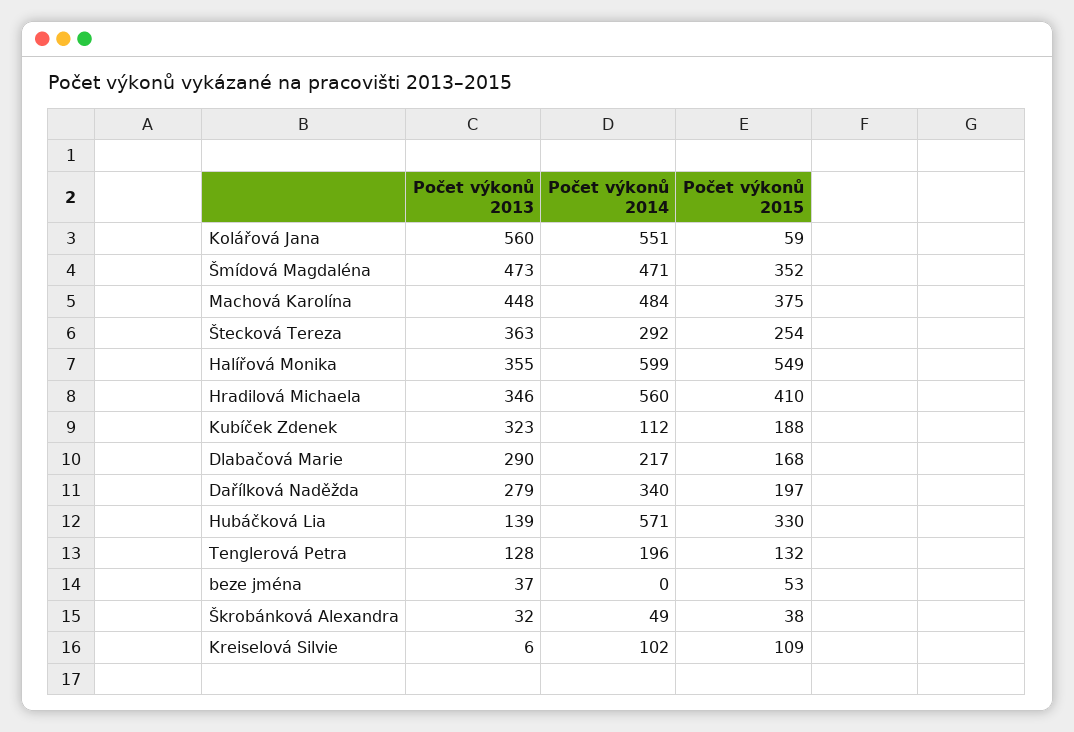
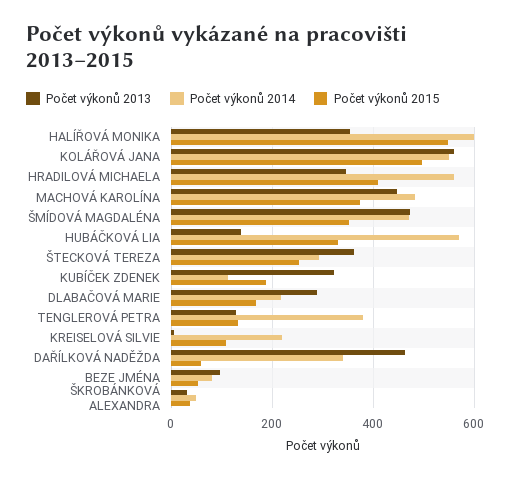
  {
    "Počet výkonů 2013": {
      "Kolářová Jana": 560,
      "Šmídová Magdaléna": 473,
      "Machová Karolína": 448,
      "Štecková Tereza": 363,
      "Halířová Monika": 355,
      "Hradilová Michaela": 346,
      "Kubíček Zdenek": 323,
      "Dlabačová Marie": 290,
-     "Dařílková Naděžda": 279,
+     "Dařílková Naděžda": 460,
      "Hubáčková Lia": 139,
      "Tenglerová Petra": 128,
-     "beze jména": 37,
+     "beze jména": 100,
      "Škrobánková Alexandra": 32,
      "Kreiselová Silvie": 6
    },
    "Počet výkonů 2014": {
      "Kolářová Jana": 551,
      "Šmídová Magdaléna": 471,
      "Machová Karolína": 484,
      "Štecková Tereza": 292,
      "Halířová Monika": 599,
      "Hradilová Michaela": 560,
      "Kubíček Zdenek": 112,
      "Dlabačová Marie": 217,
      "Dařílková Naděžda": 340,
      "Hubáčková Lia": 571,
-     "Tenglerová Petra": 196,
+     "Tenglerová Petra": 380,
-     "beze jména": 0,
+     "beze jména": 80,
      "Škrobánková Alexandra": 49,
-     "Kreiselová Silvie": 102
+     "Kreiselová Silvie": 220
    },
    "Počet výkonů 2015": {
-     "Kolářová Jana": 59,
+     "Kolářová Jana": 500,
      "Šmídová Magdaléna": 352,
      "Machová Karolína": 375,
      "Štecková Tereza": 254,
      "Halířová Monika": 549,
      "Hradilová Michaela": 410,
      "Kubíček Zdenek": 188,
      "Dlabačová Marie": 168,
-     "Dařílková Naděžda": 197,
+     "Dařílková Naděžda": 60,
      "Hubáčková Lia": 330,
      "Tenglerová Petra": 132,
      "beze jména": 53,
      "Škrobánková Alexandra": 38,
      "Kreiselová Silvie": 109
    }
  }

